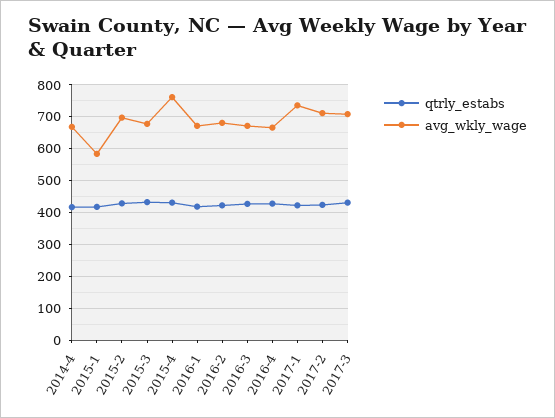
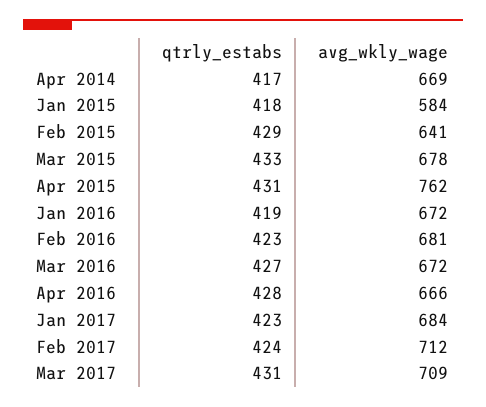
  {
    "qtrly_estabs": {
      "2014-4": 417,
      "2015-1": 418,
      "2015-2": 429,
      "2015-3": 433,
      "2015-4": 431,
      "2016-1": 419,
      "2016-2": 423,
      "2016-3": 427,
      "2016-4": 428,
      "2017-1": 423,
      "2017-2": 424,
      "2017-3": 431
    },
    "avg_wkly_wage": {
      "2014-4": 669,
      "2015-1": 584,
-     "2015-2": 700,
+     "2015-2": 641,
      "2015-3": 678,
      "2015-4": 762,
      "2016-1": 672,
      "2016-2": 681,
      "2016-3": 672,
      "2016-4": 666,
-     "2017-1": 740,
+     "2017-1": 684,
      "2017-2": 712,
      "2017-3": 709
    }
  }

